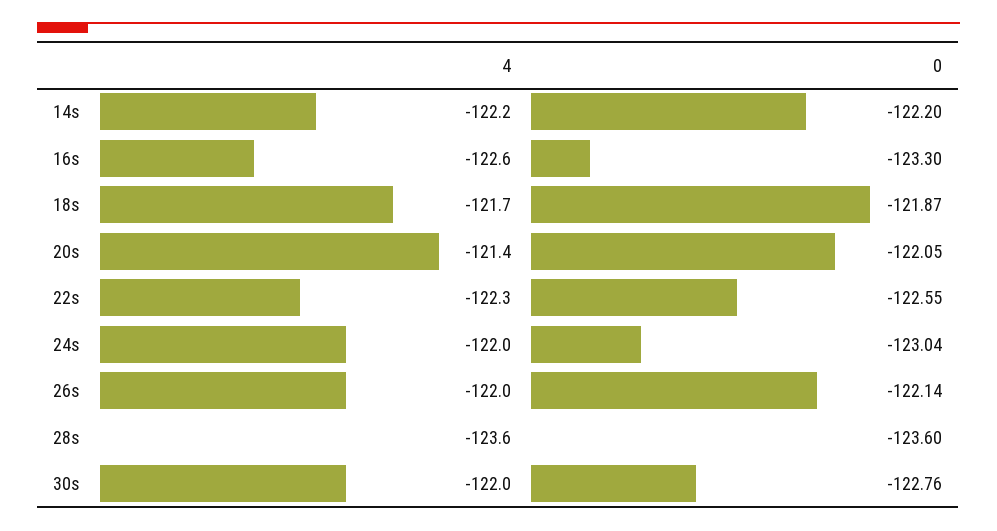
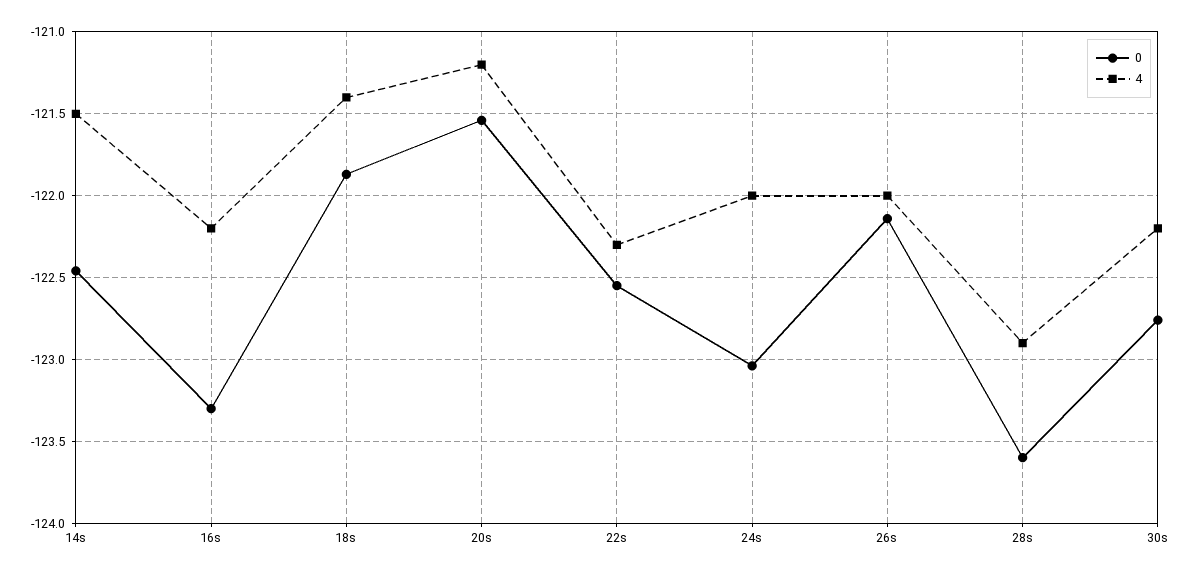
  {
    "4": {
-     "14s": -122.2,
+     "14s": -121.5,
-     "16s": -122.6,
+     "16s": -122.2,
-     "18s": -121.7,
+     "18s": -121.4,
-     "20s": -121.4,
+     "20s": -121.2,
      "22s": -122.3,
      "24s": -122,
      "26s": -122,
-     "28s": -123.6,
+     "28s": -122.9,
-     "30s": -122
+     "30s": -122.2
    },
    "0": {
-     "14s": -122.2,
+     "14s": -122.45,
      "16s": -123.3,
      "18s": -121.87,
-     "20s": -122.05,
+     "20s": -121.55,
      "22s": -122.55,
      "24s": -123.04,
      "26s": -122.14,
      "28s": -123.6,
      "30s": -122.76
    }
  }

